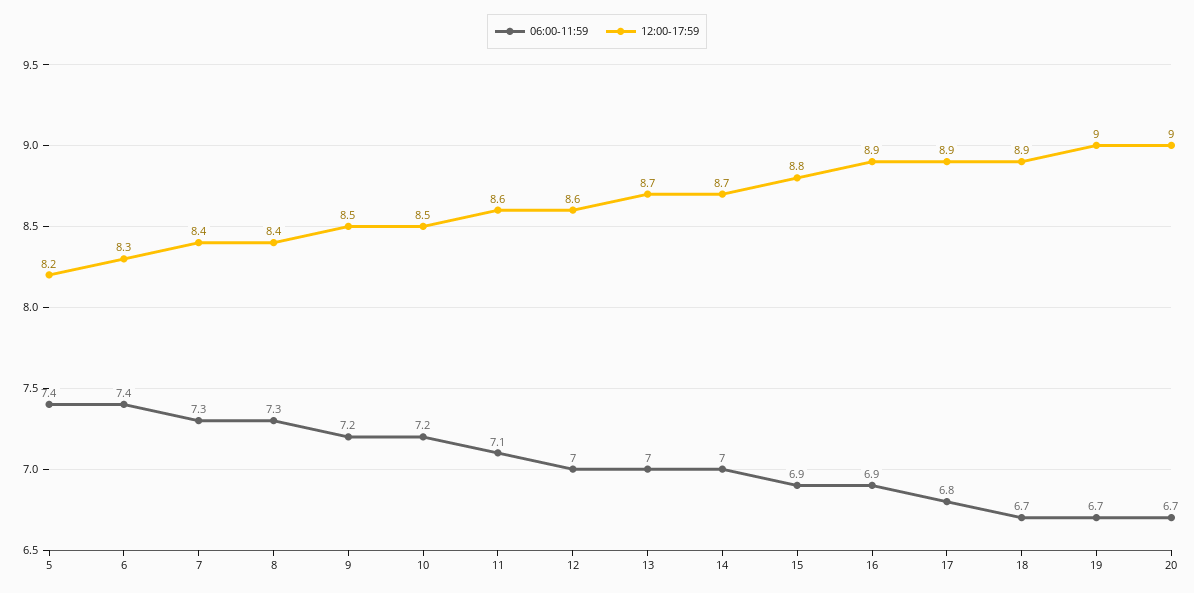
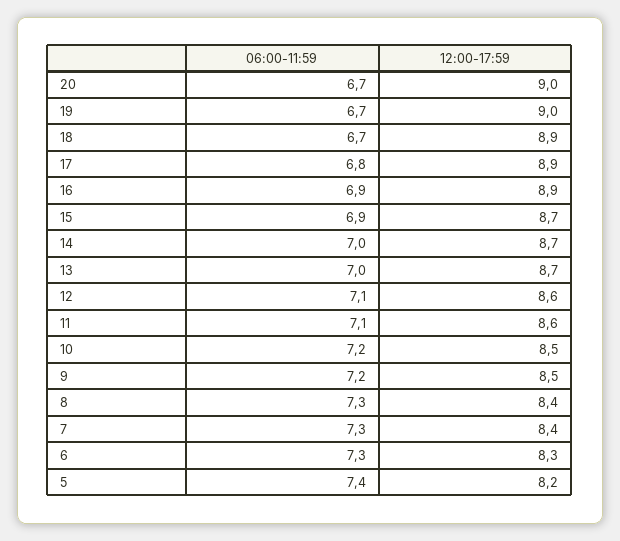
  {
    "06:00-11:59": {
      "5": 7.4,
-     "6": 7.4,
+     "6": 7.3,
      "7": 7.3,
      "8": 7.3,
      "9": 7.2,
      "10": 7.2,
      "11": 7.1,
-     "12": 7,
+     "12": 7.1,
      "13": 7,
      "14": 7,
      "15": 6.9,
      "16": 6.9,
      "17": 6.8,
      "18": 6.7,
      "19": 6.7,
      "20": 6.7
    },
    "12:00-17:59": {
      "5": 8.2,
      "6": 8.3,
      "7": 8.4,
      "8": 8.4,
      "9": 8.5,
      "10": 8.5,
      "11": 8.6,
      "12": 8.6,
      "13": 8.7,
      "14": 8.7,
-     "15": 8.8,
+     "15": 8.7,
      "16": 8.9,
      "17": 8.9,
      "18": 8.9,
      "19": 9,
      "20": 9
    }
  }

